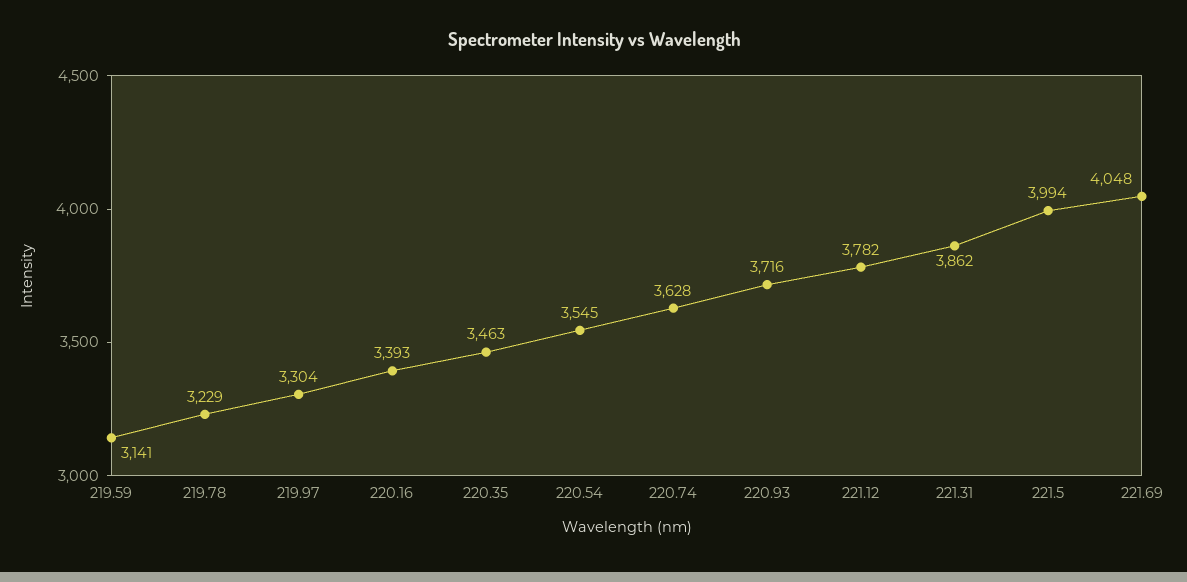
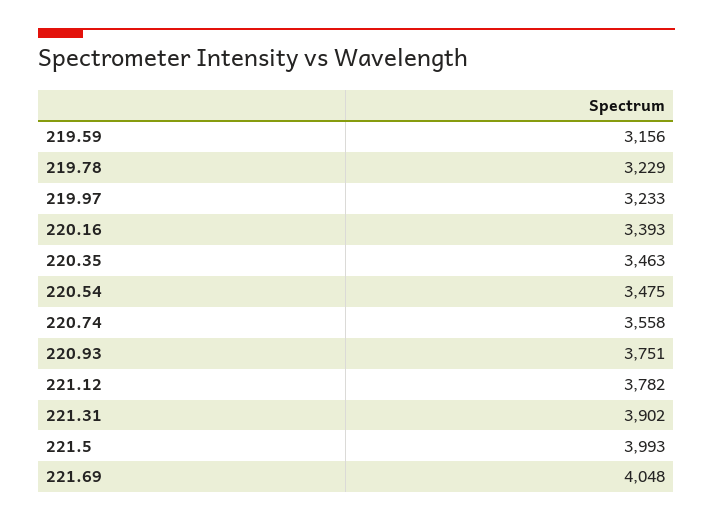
  {
-   "219.59": 3141,
+   "219.59": 3156,
    "219.78": 3229,
-   "219.97": 3304,
+   "219.97": 3233,
    "220.16": 3393,
    "220.35": 3463,
-   "220.54": 3545,
+   "220.54": 3475,
-   "220.74": 3628,
+   "220.74": 3558,
-   "220.93": 3716,
+   "220.93": 3751,
    "221.12": 3782,
-   "221.31": 3862,
+   "221.31": 3902,
-   "221.5": 3994,
+   "221.5": 3993,
    "221.69": 4048
  }

